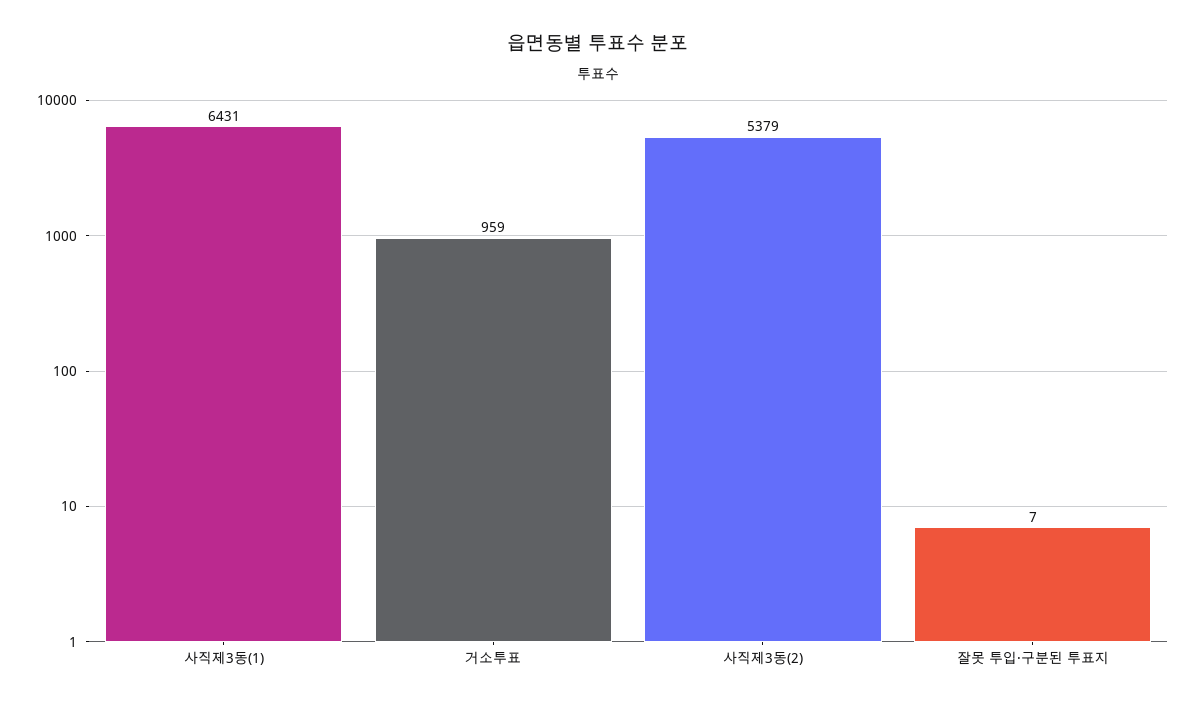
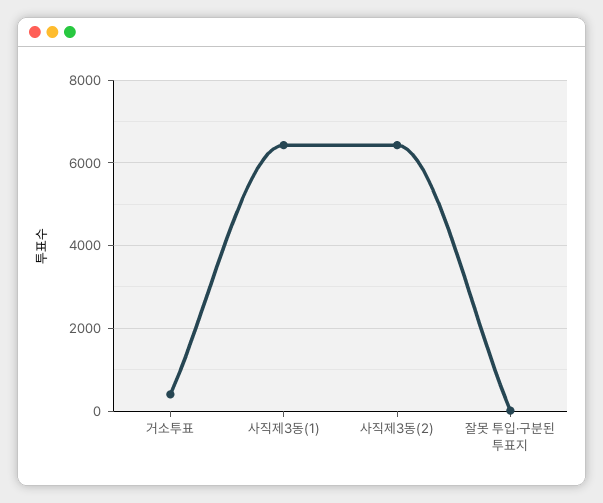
  {
    "사직제3동(1)": 6431,
-   "거소투표": 959,
+   "거소투표": 400,
-   "사직제3동(2)": 5379,
+   "사직제3동(2)": 6400,
    "잘못 투입·구분된 투표지": 7
  }

